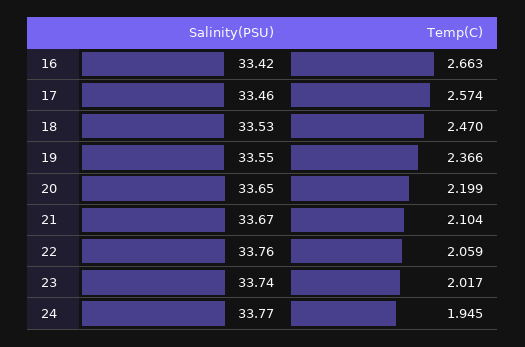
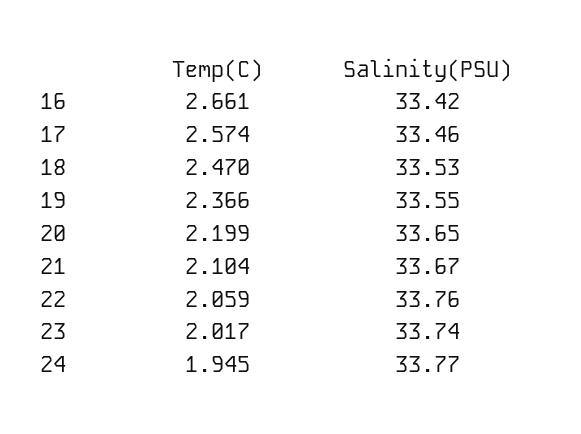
  {
    "Salinity(PSU)": {
      "16": 33.42,
      "17": 33.46,
      "18": 33.53,
      "19": 33.55,
      "20": 33.65,
      "21": 33.67,
      "22": 33.76,
      "23": 33.74,
      "24": 33.77
    },
    "Temp(C)": {
-     "16": 2.663,
+     "16": 2.661,
      "17": 2.574,
      "18": 2.47,
      "19": 2.366,
      "20": 2.199,
      "21": 2.104,
      "22": 2.059,
      "23": 2.017,
      "24": 1.945
    }
  }

